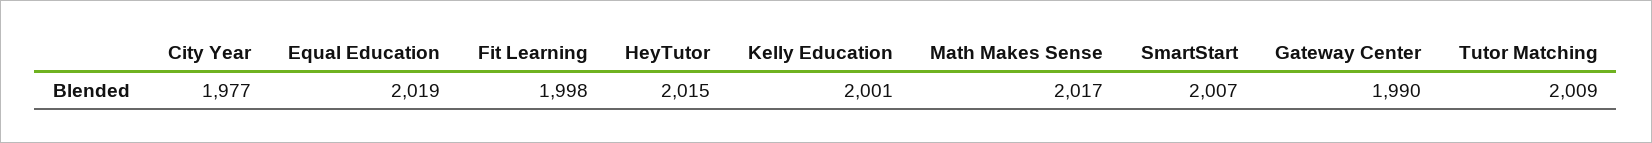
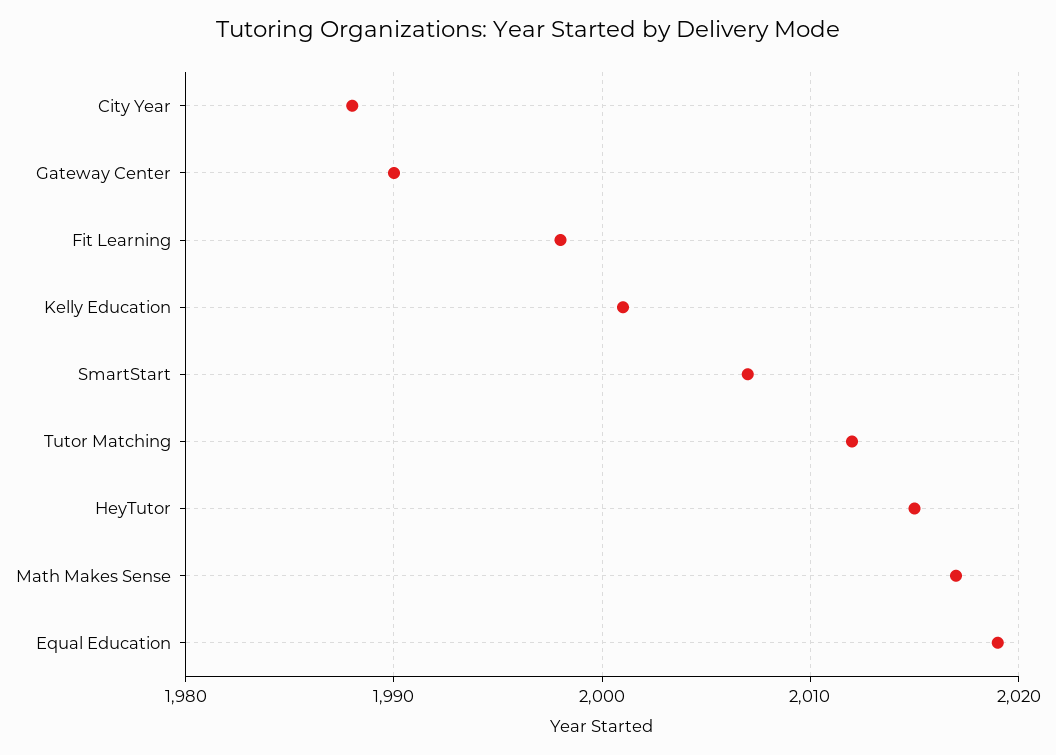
  {
-   "City Year": 1977,
+   "City Year": 1988,
    "Equal Education": 2019,
    "Fit Learning": 1998,
    "HeyTutor": 2015,
    "Kelly Education": 2001,
    "Math Makes Sense": 2017,
    "SmartStart": 2007,
    "Gateway Center": 1990,
-   "Tutor Matching": 2009
+   "Tutor Matching": 2012
  }

